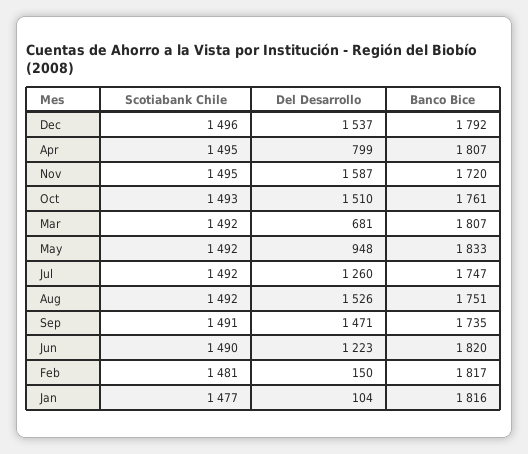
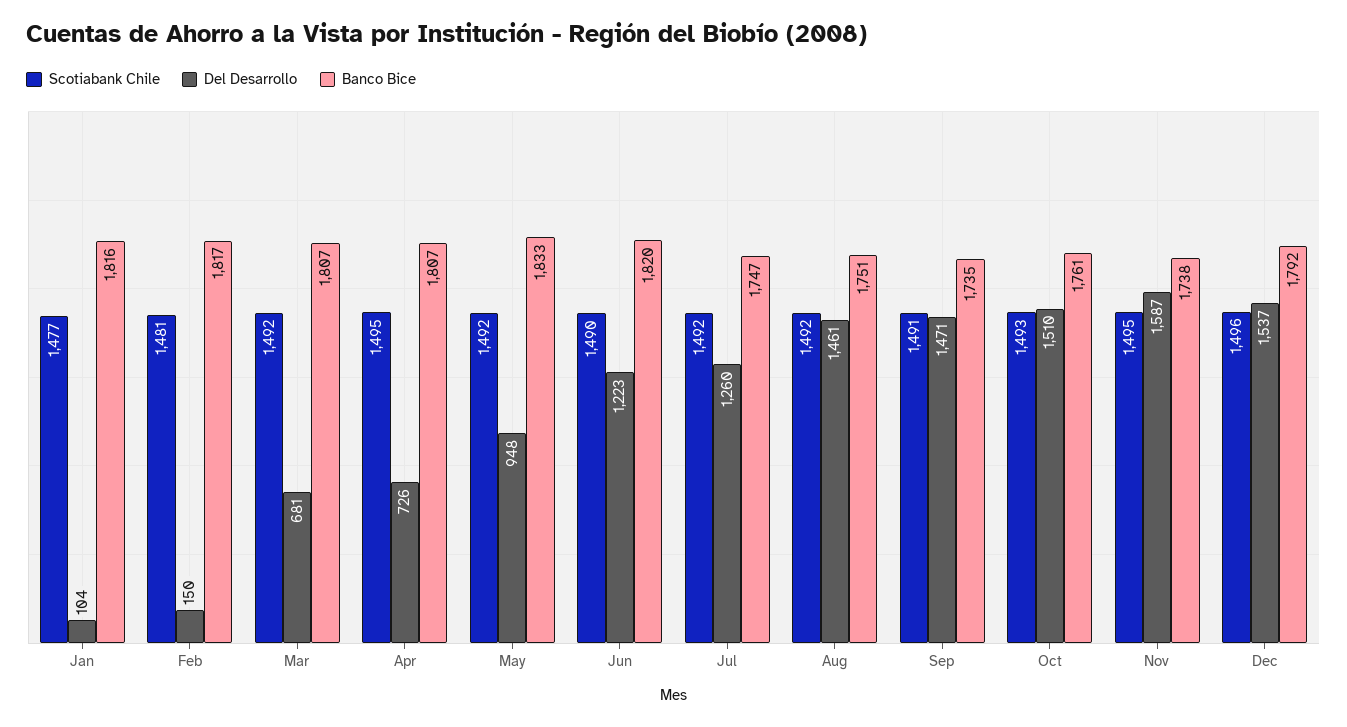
  {
    "Scotiabank Chile": {
      "Dec": 1496,
      "Apr": 1495,
      "Nov": 1495,
      "Oct": 1493,
      "Mar": 1492,
      "May": 1492,
      "Jul": 1492,
      "Aug": 1492,
      "Sep": 1491,
      "Jun": 1490,
      "Feb": 1481,
      "Jan": 1477
    },
    "Del Desarrollo": {
      "Dec": 1537,
-     "Apr": 799,
+     "Apr": 726,
      "Nov": 1587,
      "Oct": 1510,
      "Mar": 681,
      "May": 948,
      "Jul": 1260,
-     "Aug": 1526,
+     "Aug": 1461,
      "Sep": 1471,
      "Jun": 1223,
      "Feb": 150,
      "Jan": 104
    },
    "Banco Bice": {
      "Dec": 1792,
      "Apr": 1807,
-     "Nov": 1720,
+     "Nov": 1738,
      "Oct": 1761,
      "Mar": 1807,
      "May": 1833,
      "Jul": 1747,
      "Aug": 1751,
      "Sep": 1735,
      "Jun": 1820,
      "Feb": 1817,
      "Jan": 1816
    }
  }

